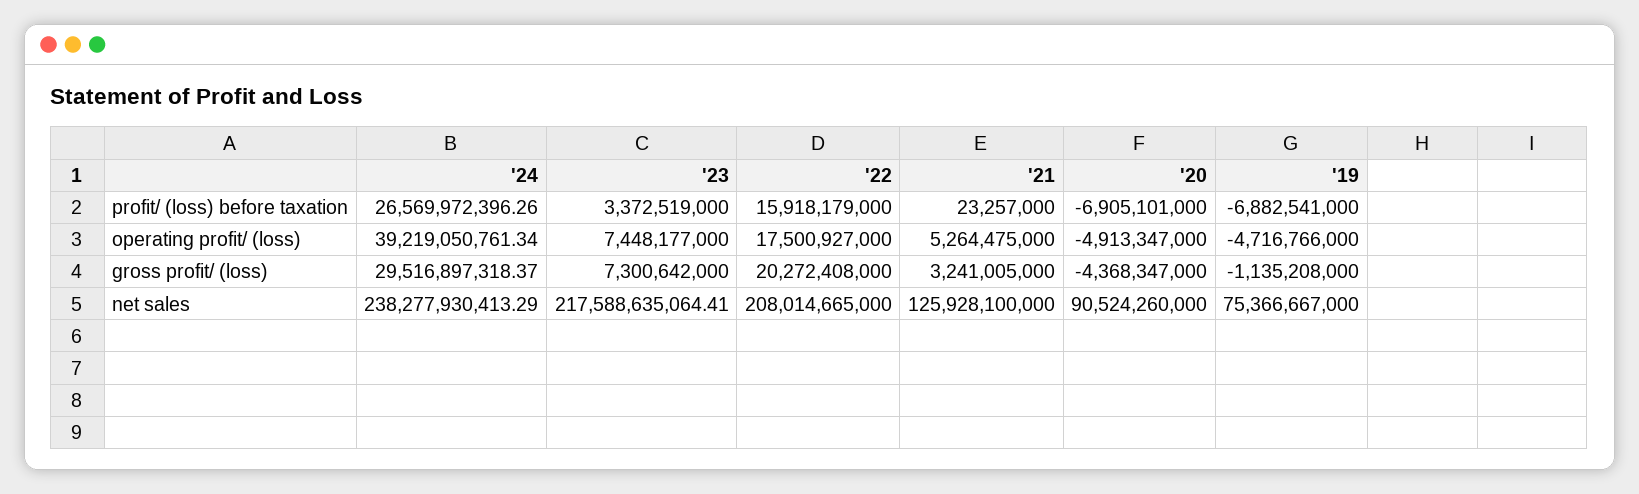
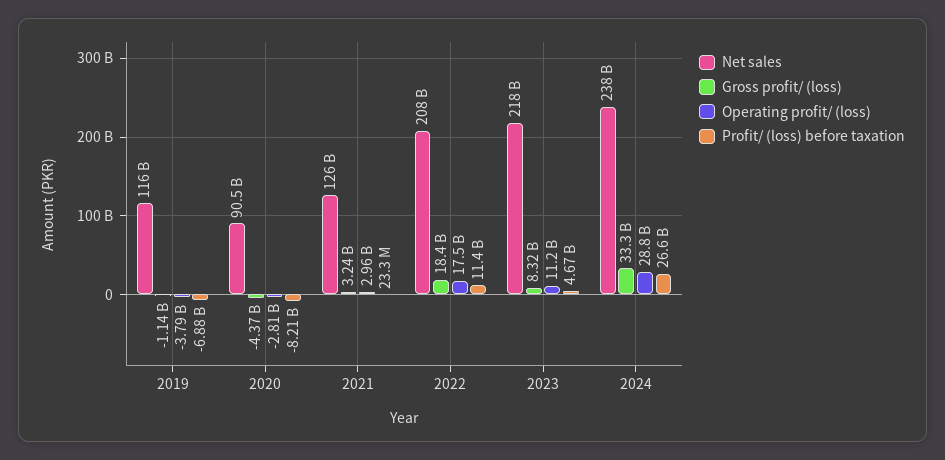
  {
    "profit/ (loss) before taxation": {
      "'24": 26569972396.26,
-     "'23": 3372519000,
+     "'23": 4670000000,
-     "'22": 15918179000,
+     "'22": 11400000000,
      "'21": 23257000,
-     "'20": -6905101000,
+     "'20": -8210000000,
      "'19": -6882541000
    },
    "operating profit/ (loss)": {
-     "'24": 39219050761.34,
+     "'24": 28800000000,
-     "'23": 7448177000,
+     "'23": 11200000000,
      "'22": 17500927000,
-     "'21": 5264475000,
+     "'21": 2960000000,
-     "'20": -4913347000,
+     "'20": -2810000000,
-     "'19": -4716766000
+     "'19": -3790000000
    },
    "gross profit/ (loss)": {
-     "'24": 29516897318.37,
+     "'24": 33300000000,
-     "'23": 7300642000,
+     "'23": 8320000000,
-     "'22": 20272408000,
+     "'22": 18400000000,
      "'21": 3241005000,
      "'20": -4368347000,
      "'19": -1135208000
    },
    "net sales": {
      "'24": 238277930413.29,
      "'23": 217588635064.41,
      "'22": 208014665000,
      "'21": 125928100000,
      "'20": 90524260000,
-     "'19": 75366667000
+     "'19": 116000000000
    }
  }

